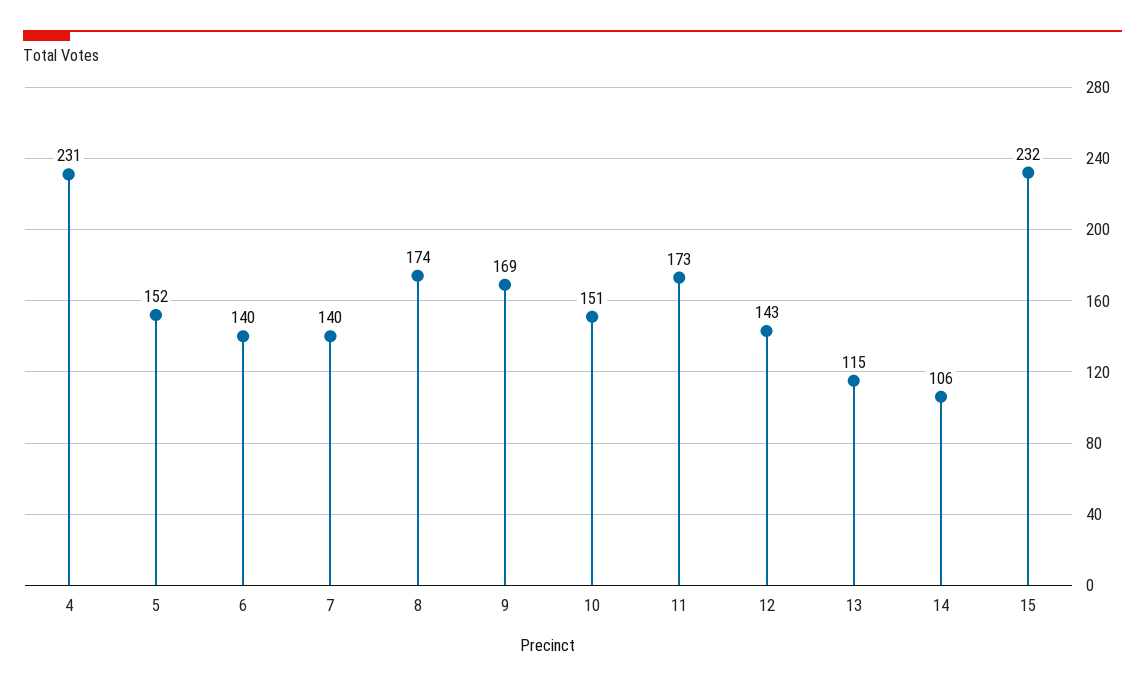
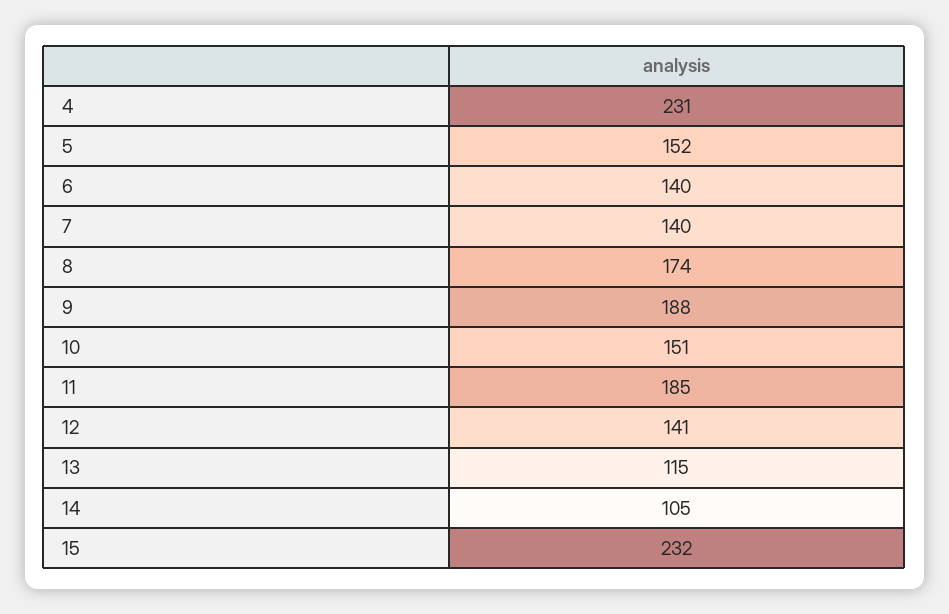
  {
    "4": 231,
    "5": 152,
    "6": 140,
    "7": 140,
    "8": 174,
-   "9": 169,
+   "9": 188,
    "10": 151,
-   "11": 173,
+   "11": 185,
-   "12": 143,
+   "12": 141,
    "13": 115,
-   "14": 106,
+   "14": 105,
    "15": 232
  }

